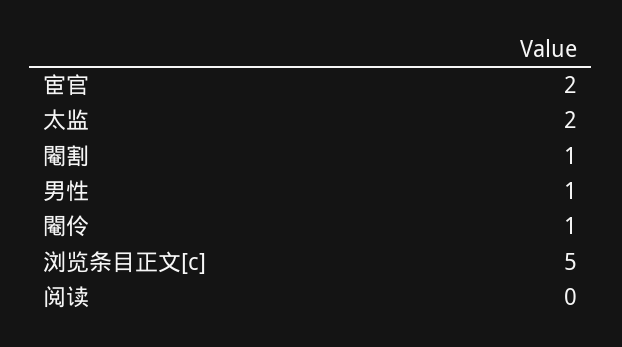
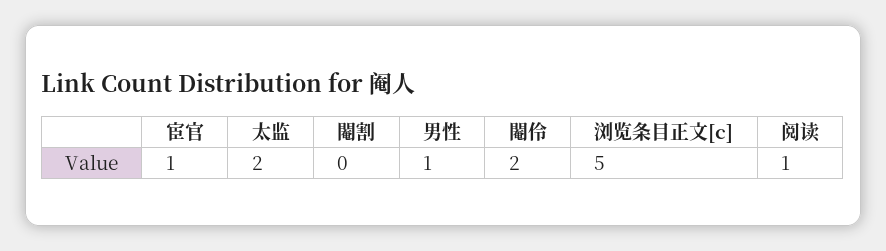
  {
-   "宦官": 2,
+   "宦官": 1,
    "太监": 2,
-   "閹割": 1,
+   "閹割": 0,
    "男性": 1,
-   "閹伶": 1,
+   "閹伶": 2,
    "浏览条目正文[c]": 5,
-   "阅读": 0
+   "阅读": 1
  }

